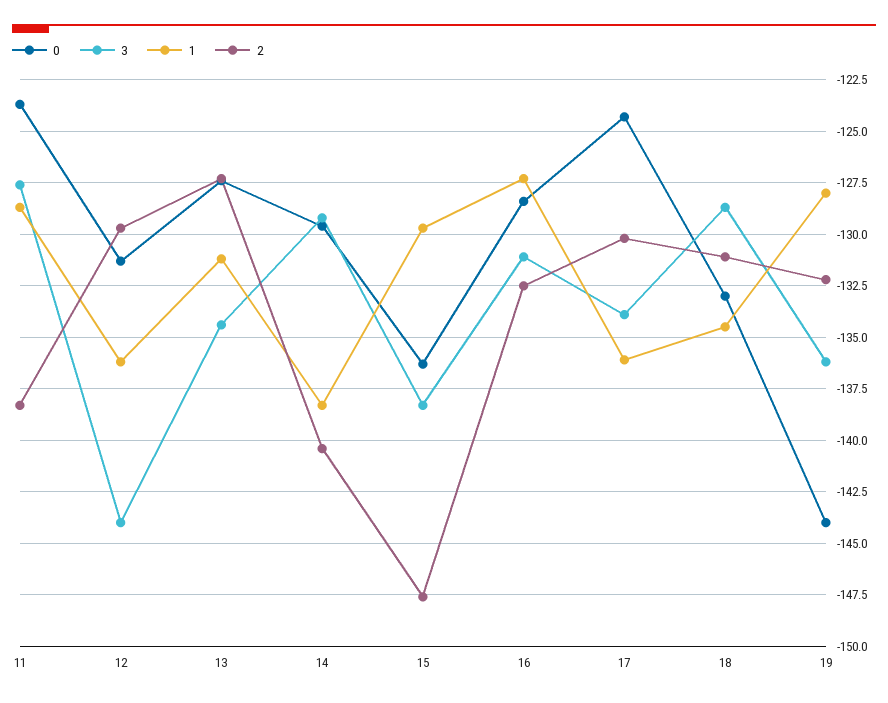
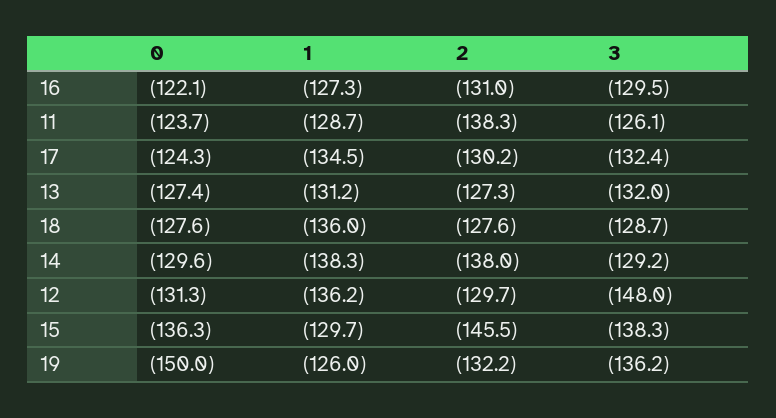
  {
    "0": {
      "11": -123.7,
      "12": -131.3,
      "13": -127.4,
      "14": -129.6,
      "15": -136.3,
-     "16": -128.5,
+     "16": -122.1,
      "17": -124.3,
-     "18": -133,
+     "18": -127.6,
-     "19": -144
+     "19": -150
    },
    "3": {
-     "11": -127.5,
+     "11": -126.1,
-     "12": -144,
+     "12": -148,
-     "13": -134.5,
+     "13": -132,
      "14": -129.2,
      "15": -138.3,
-     "16": -131,
+     "16": -129.5,
-     "17": -134,
+     "17": -132.4,
      "18": -128.7,
      "19": -136.2
    },
    "1": {
      "11": -128.7,
      "12": -136.2,
      "13": -131.2,
      "14": -138.3,
      "15": -129.7,
      "16": -127.3,
-     "17": -136,
+     "17": -134.5,
-     "18": -134.5,
+     "18": -136,
-     "19": -128
+     "19": -126
    },
    "2": {
      "11": -138.3,
      "12": -129.7,
      "13": -127.3,
-     "14": -140.5,
+     "14": -138,
-     "15": -147.5,
+     "15": -145.5,
-     "16": -132.5,
+     "16": -131,
      "17": -130.2,
-     "18": -131,
+     "18": -127.6,
      "19": -132.2
    }
  }

